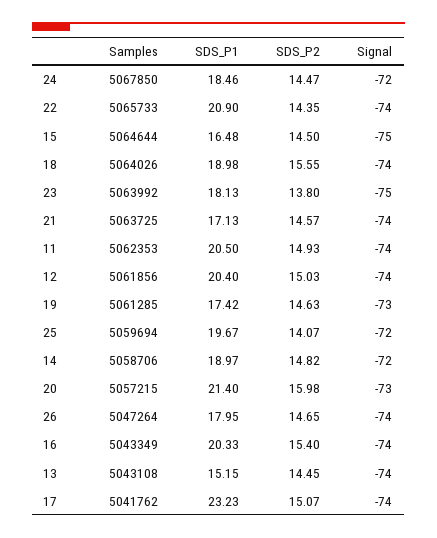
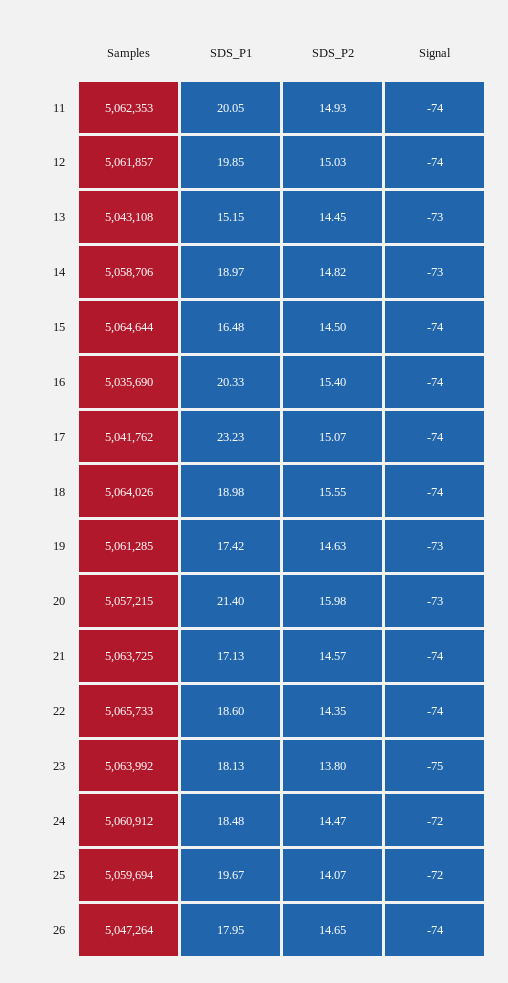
  {
    "Samples": {
-     "24": 5067850,
+     "24": 5060912,
      "22": 5065733,
      "15": 5064644,
      "18": 5064026,
      "23": 5063992,
      "21": 5063725,
      "11": 5062353,
-     "12": 5061856,
+     "12": 5061857,
      "19": 5061285,
      "25": 5059694,
      "14": 5058706,
      "20": 5057215,
      "26": 5047264,
-     "16": 5043349,
+     "16": 5035690,
      "13": 5043108,
      "17": 5041762
    },
    "SDS_P1": {
-     "24": 18.46,
+     "24": 18.48,
-     "22": 20.9,
+     "22": 18.6,
      "15": 16.48,
      "18": 18.98,
      "23": 18.13,
      "21": 17.13,
-     "11": 20.5,
+     "11": 20.05,
-     "12": 20.4,
+     "12": 19.85,
      "19": 17.42,
      "25": 19.67,
      "14": 18.97,
      "20": 21.4,
      "26": 17.95,
      "16": 20.33,
      "13": 15.15,
      "17": 23.23
    },
    "SDS_P2": {
      "24": 14.47,
      "22": 14.35,
      "15": 14.5,
      "18": 15.55,
      "23": 13.8,
      "21": 14.57,
      "11": 14.93,
      "12": 15.03,
      "19": 14.63,
      "25": 14.07,
      "14": 14.82,
      "20": 15.98,
      "26": 14.65,
      "16": 15.4,
      "13": 14.45,
      "17": 15.07
    },
    "Signal": {
      "24": -72,
      "22": -74,
-     "15": -75,
+     "15": -74,
      "18": -74,
      "23": -75,
      "21": -74,
      "11": -74,
      "12": -74,
      "19": -73,
      "25": -72,
-     "14": -72,
+     "14": -73,
      "20": -73,
      "26": -74,
      "16": -74,
-     "13": -74,
+     "13": -73,
      "17": -74
    }
  }

